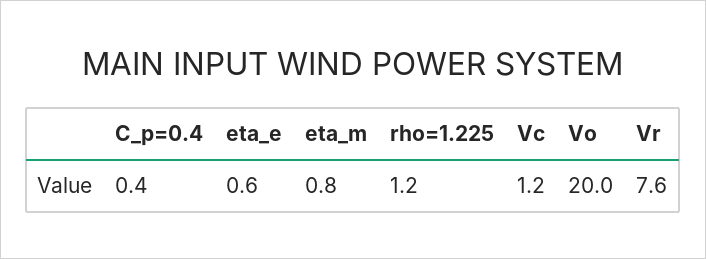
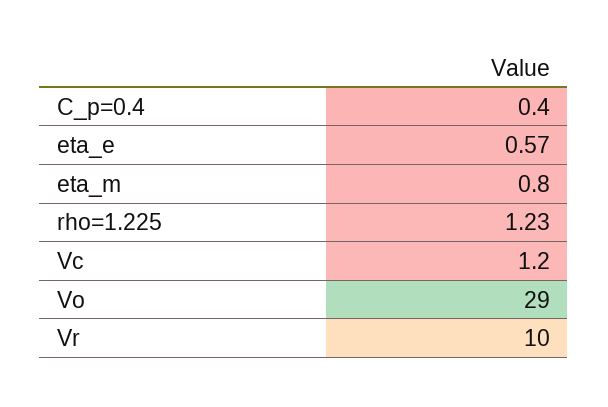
  {
    "C_p=0.4": 0.4,
    "eta_e": 0.57,
    "eta_m": 0.8,
    "rho=1.225": 1.23,
    "Vc": 1.2,
-   "Vo": 20,
+   "Vo": 29,
-   "Vr": 7.6
+   "Vr": 10
  }

